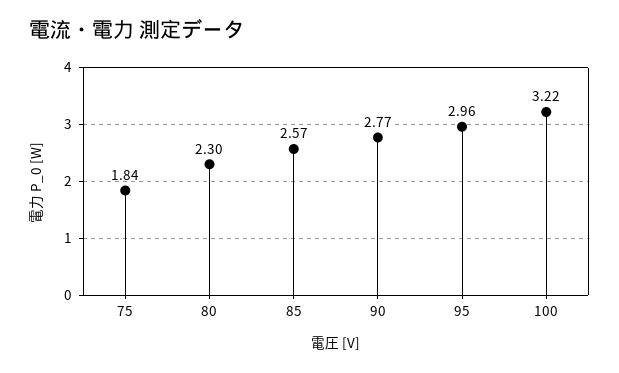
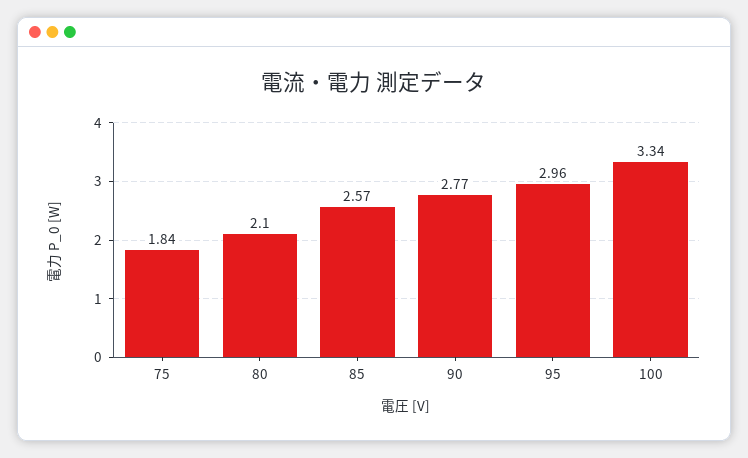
  {
    "75": 1.84,
-   "80": 2.3,
+   "80": 2.1,
    "85": 2.57,
    "90": 2.77,
    "95": 2.96,
-   "100": 3.22
+   "100": 3.34
  }

